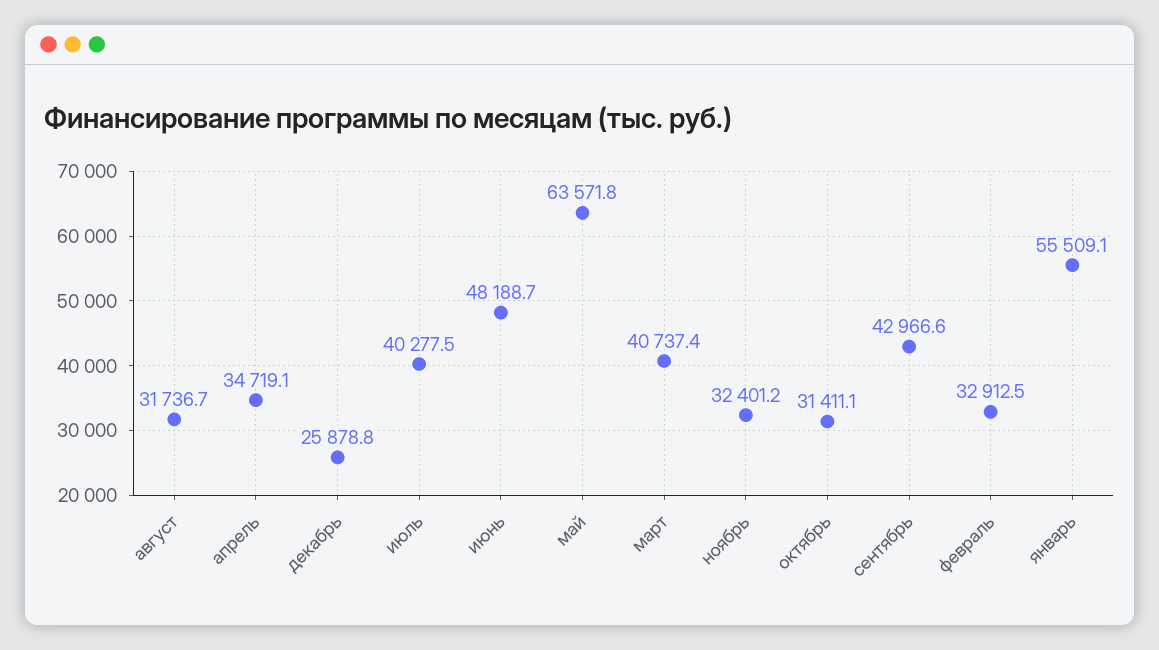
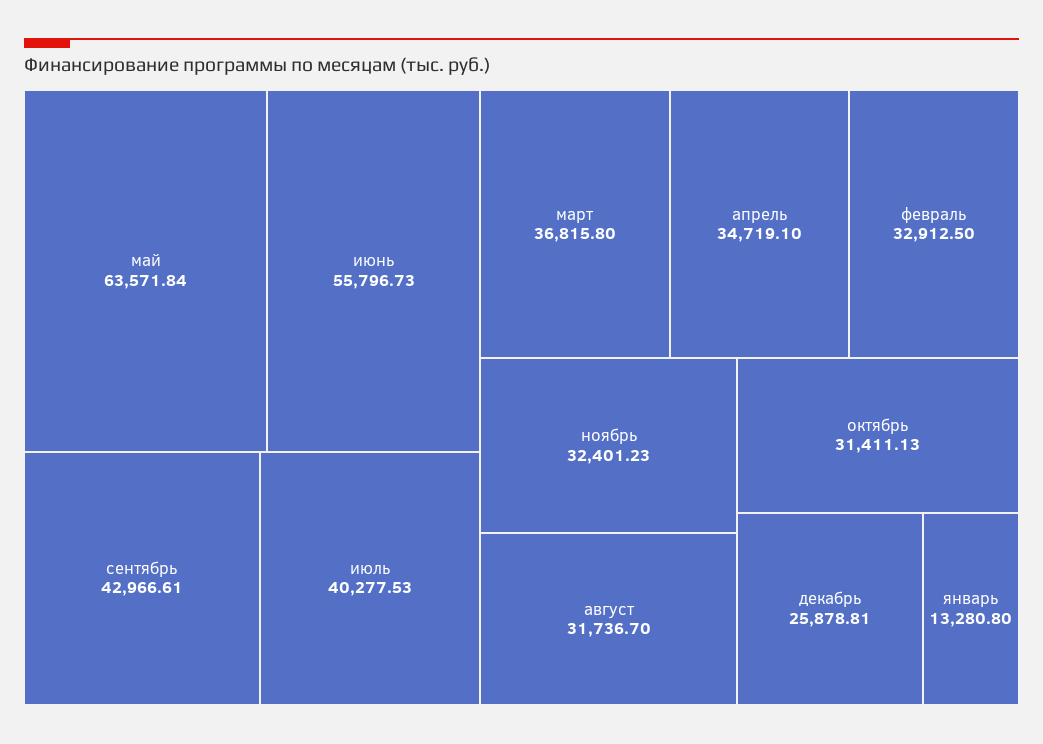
  {
    "август": 31736.7,
    "апрель": 34719.1,
    "декабрь": 25878.81,
    "июль": 40277.53,
-   "июнь": 48188.7,
+   "июнь": 55796.73,
    "май": 63571.84,
-   "март": 40737.4,
+   "март": 36815.8,
    "ноябрь": 32401.23,
    "октябрь": 31411.13,
    "сентябрь": 42966.61,
    "февраль": 32912.5,
-   "январь": 55509.1
+   "январь": 13280.8
  }

